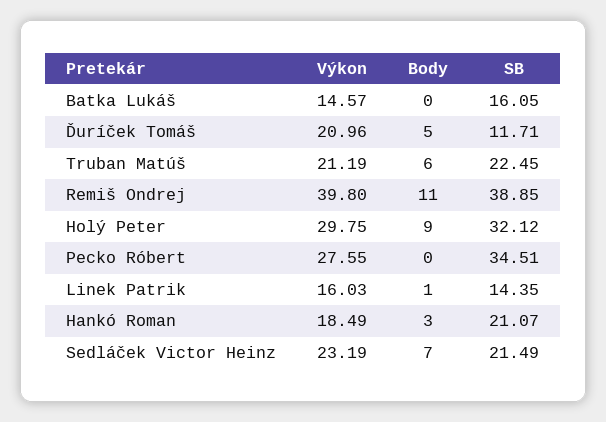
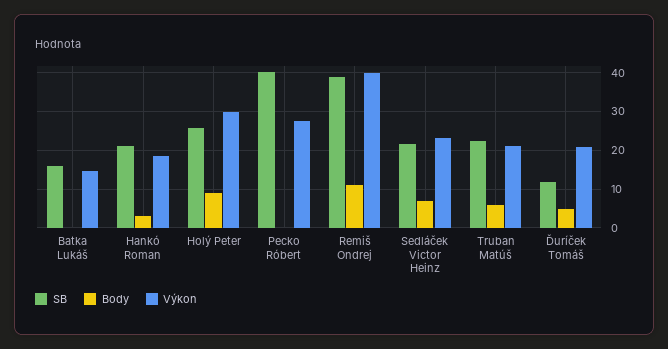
  {
    "Výkon": {
      "Batka Lukáš": 14.57,
      "Ďuríček Tomáš": 20.96,
      "Truban Matúš": 21.19,
      "Remiš Ondrej": 39.8,
      "Holý Peter": 29.75,
      "Pecko Róbert": 27.55,
-     "Linek Patrik": 16.03,
      "Hankó Roman": 18.49,
      "Sedláček Victor Heinz": 23.19
    },
    "Body": {
      "Batka Lukáš": 0,
      "Ďuríček Tomáš": 5,
      "Truban Matúš": 6,
      "Remiš Ondrej": 11,
      "Holý Peter": 9,
      "Pecko Róbert": 0,
-     "Linek Patrik": 1,
      "Hankó Roman": 3,
      "Sedláček Victor Heinz": 7
    },
    "SB": {
      "Batka Lukáš": 16.05,
      "Ďuríček Tomáš": 11.71,
      "Truban Matúš": 22.45,
      "Remiš Ondrej": 38.85,
-     "Holý Peter": 32.12,
+     "Holý Peter": 26,
-     "Pecko Róbert": 34.51,
+     "Pecko Róbert": 40,
-     "Linek Patrik": 14.35,
      "Hankó Roman": 21.07,
      "Sedláček Victor Heinz": 21.49
    }
  }

